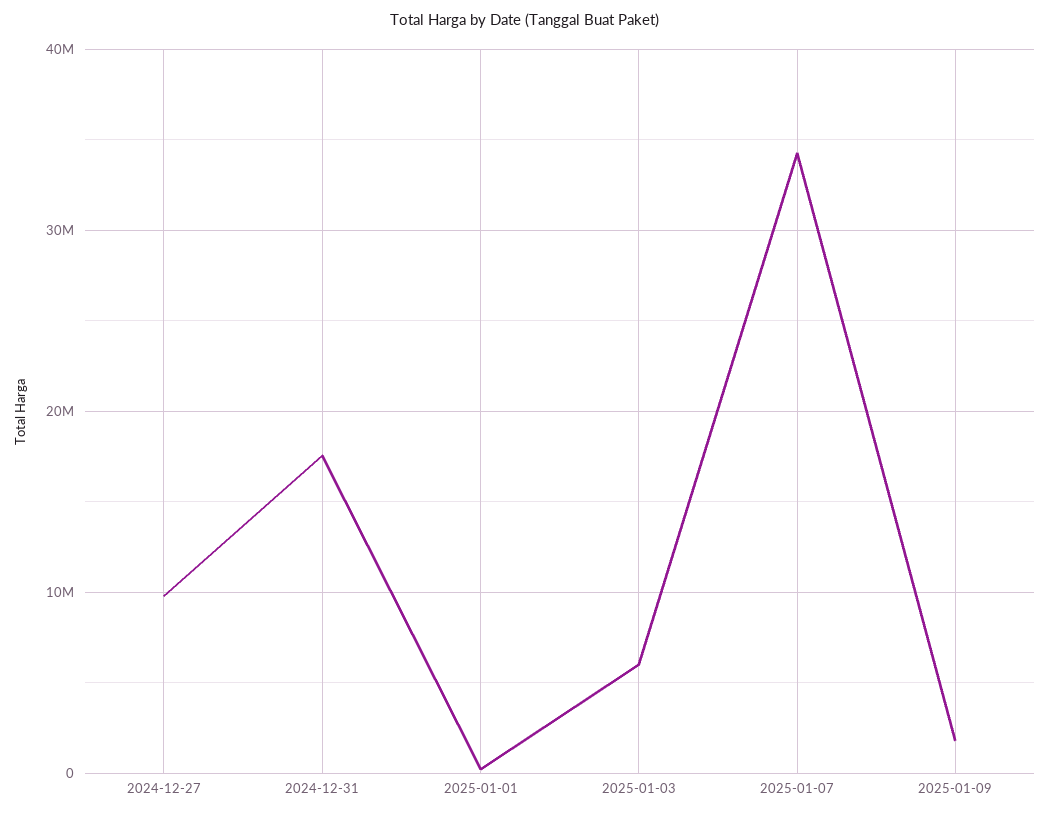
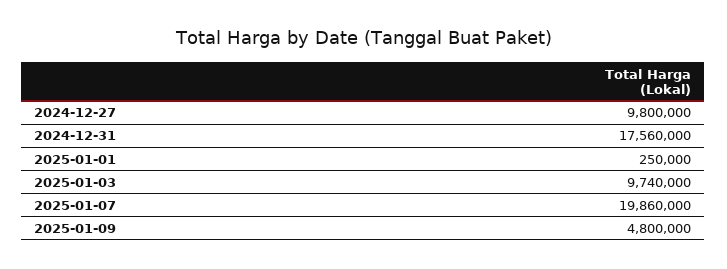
  {
    "2024-12-27": 9800000,
    "2024-12-31": 17560000,
    "2025-01-01": 250000,
-   "2025-01-03": 6000000,
+   "2025-01-03": 9740000,
-   "2025-01-07": 34000000,
+   "2025-01-07": 19860000,
-   "2025-01-09": 2000000
+   "2025-01-09": 4800000
  }

